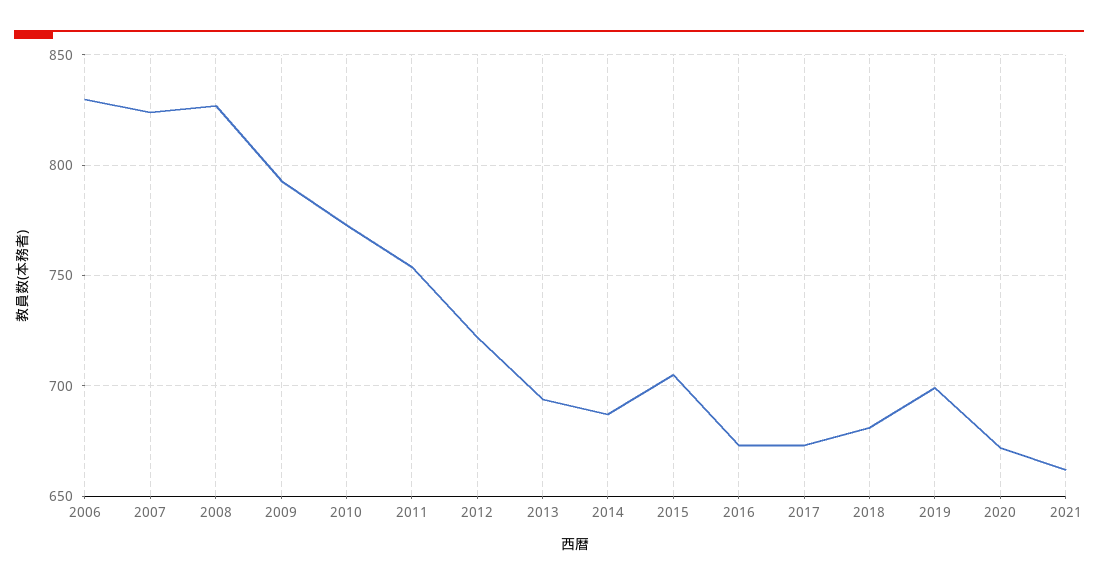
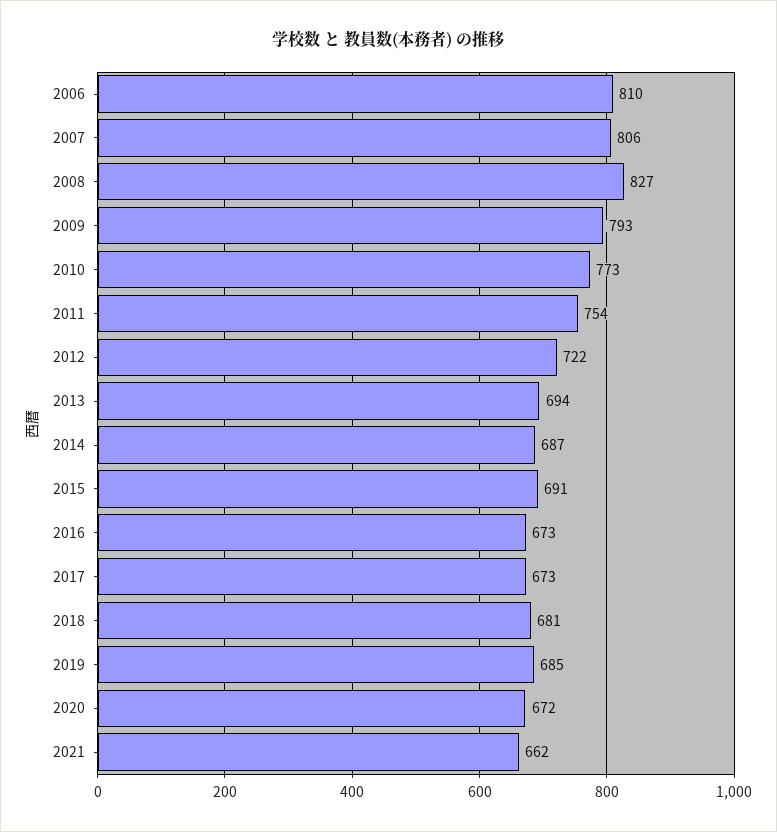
  {
-   "2006": 830,
+   "2006": 810,
-   "2007": 825,
+   "2007": 806,
    "2008": 827,
    "2009": 793,
    "2010": 773,
    "2011": 754,
    "2012": 722,
    "2013": 694,
    "2014": 687,
-   "2015": 705,
+   "2015": 691,
    "2016": 673,
    "2017": 673,
    "2018": 681,
-   "2019": 700,
+   "2019": 685,
    "2020": 672,
    "2021": 662
  }

